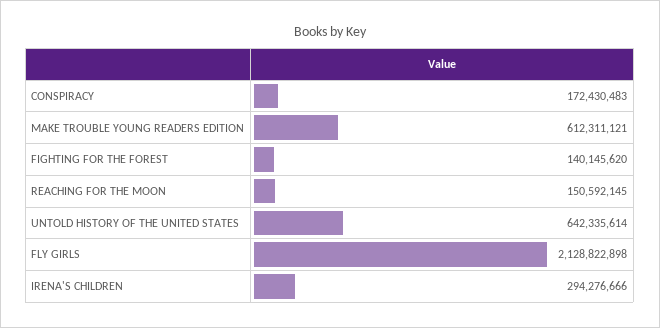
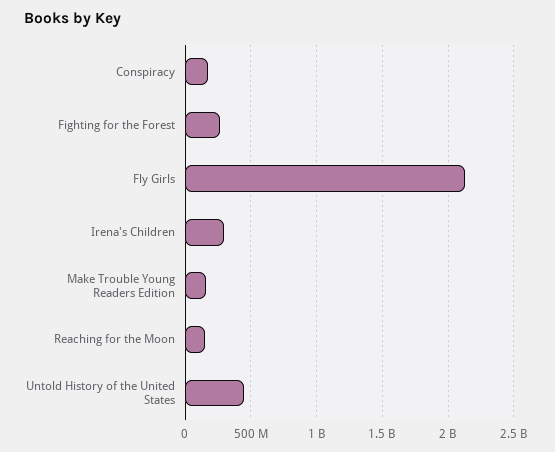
  {
    "CONSPIRACY": 172430483,
-   "MAKE TROUBLE YOUNG READERS EDITION": 612311121,
+   "MAKE TROUBLE YOUNG READERS EDITION": 150000000,
-   "FIGHTING FOR THE FOREST": 140145620,
+   "FIGHTING FOR THE FOREST": 250000000,
    "REACHING FOR THE MOON": 150592145,
-   "UNTOLD HISTORY OF THE UNITED STATES": 642335614,
+   "UNTOLD HISTORY OF THE UNITED STATES": 450000000,
    "FLY GIRLS": 2128822898,
    "IRENA'S CHILDREN": 294276666
  }

